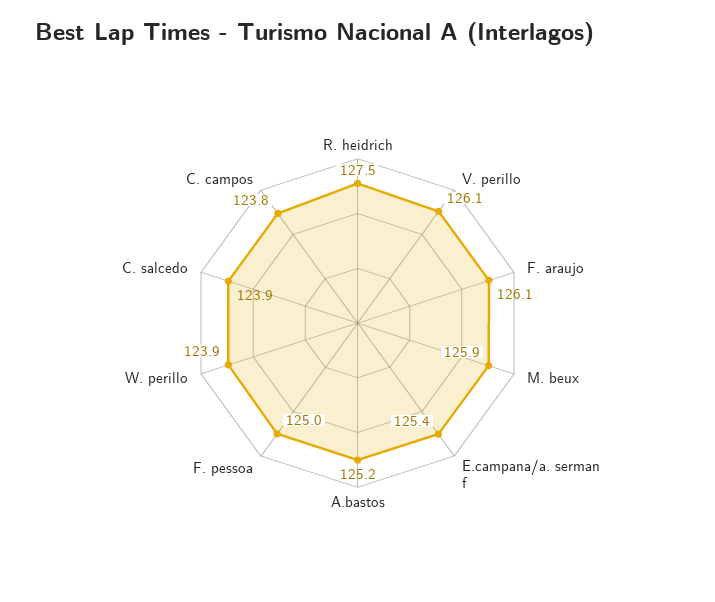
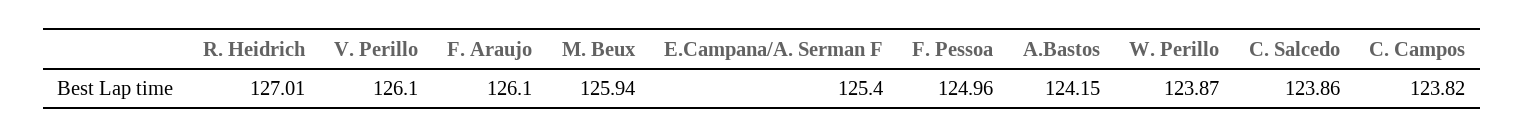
  {
-   "R. heidrich": 127.5,
+   "R. heidrich": 127.01,
    "V. perillo": 126.1,
    "F. araujo": 126.1,
    "M. beux": 125.94,
    "E.campana/a. serman f": 125.4,
-   "A.bastos": 125.2,
+   "A.bastos": 124.15,
    "F. pessoa": 124.96,
    "W. perillo": 123.87,
    "C. salcedo": 123.86,
    "C. campos": 123.82
  }

